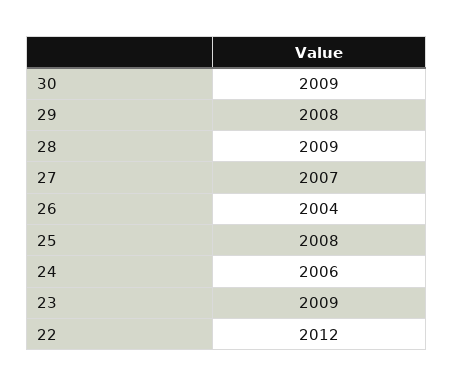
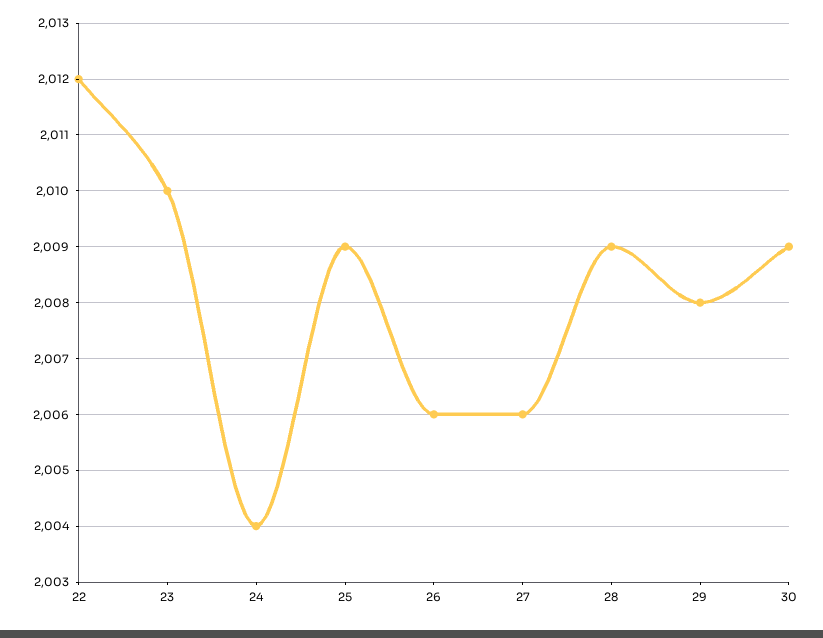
  {
    "30": 2009,
    "29": 2008,
    "28": 2009,
-   "27": 2007,
+   "27": 2006,
-   "26": 2004,
+   "26": 2006,
-   "25": 2008,
+   "25": 2009,
-   "24": 2006,
+   "24": 2004,
-   "23": 2009,
+   "23": 2010,
    "22": 2012
  }

